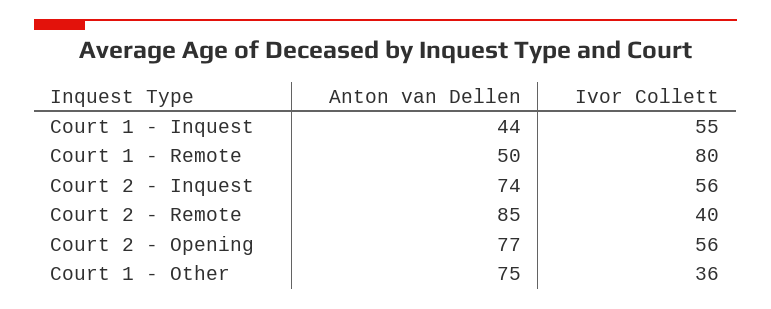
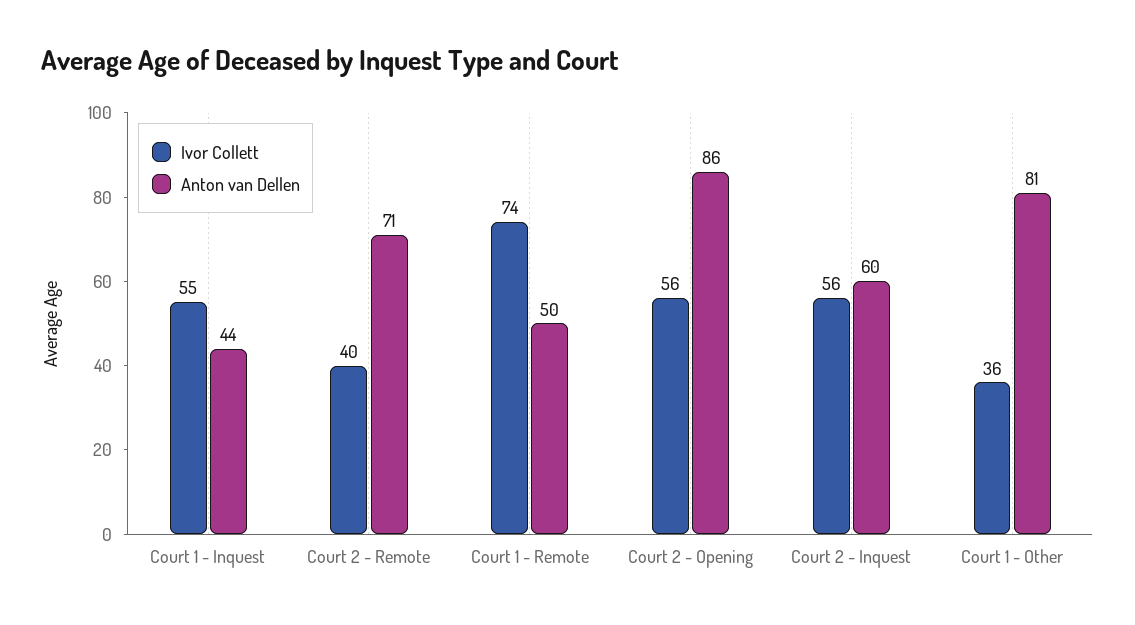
  {
    "Anton van Dellen": {
      "Court 1 - Inquest": 44,
      "Court 1 - Remote": 50,
-     "Court 2 - Inquest": 74,
+     "Court 2 - Inquest": 60,
-     "Court 2 - Remote": 85,
+     "Court 2 - Remote": 71,
-     "Court 2 - Opening": 77,
+     "Court 2 - Opening": 86,
-     "Court 1 - Other": 75
+     "Court 1 - Other": 81
    },
    "Ivor Collett": {
      "Court 1 - Inquest": 55,
-     "Court 1 - Remote": 80,
+     "Court 1 - Remote": 74,
      "Court 2 - Inquest": 56,
      "Court 2 - Remote": 40,
      "Court 2 - Opening": 56,
      "Court 1 - Other": 36
    }
  }

